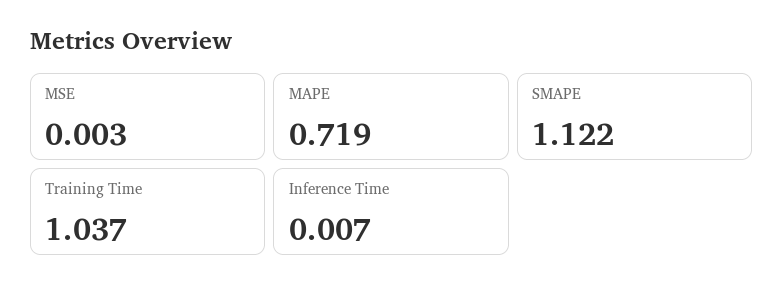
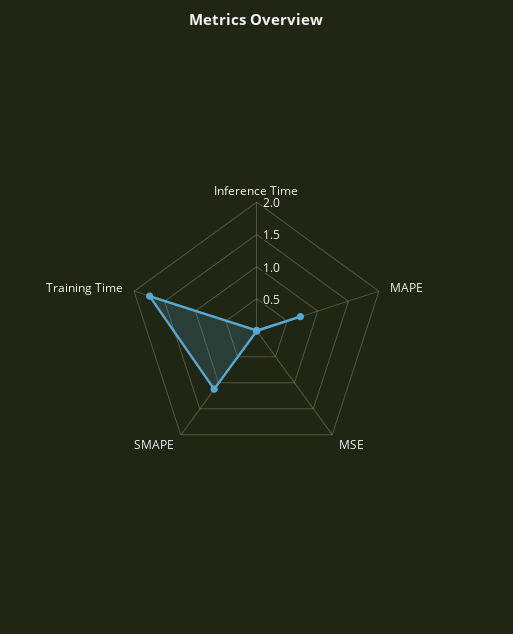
  {
    "MSE": 0.003,
    "MAPE": 0.719,
    "SMAPE": 1.122,
-   "Training Time": 1.037,
+   "Training Time": 1.75,
    "Inference Time": 0.007
  }

